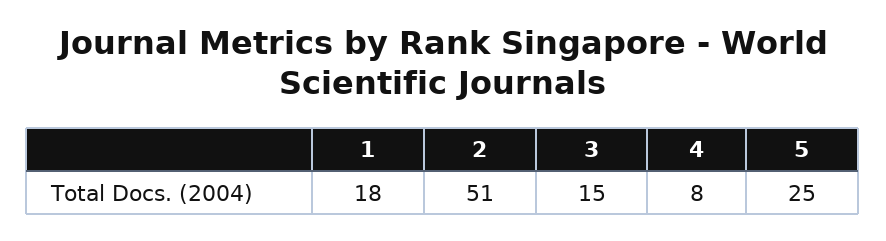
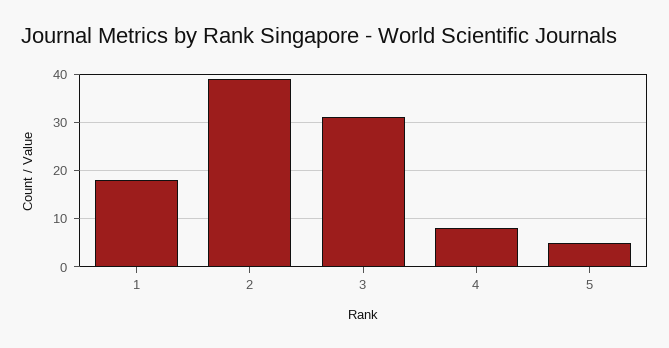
  {
    "1": 18,
-   "2": 51,
+   "2": 40,
-   "3": 15,
+   "3": 30,
    "4": 8,
-   "5": 25
+   "5": 5
  }

